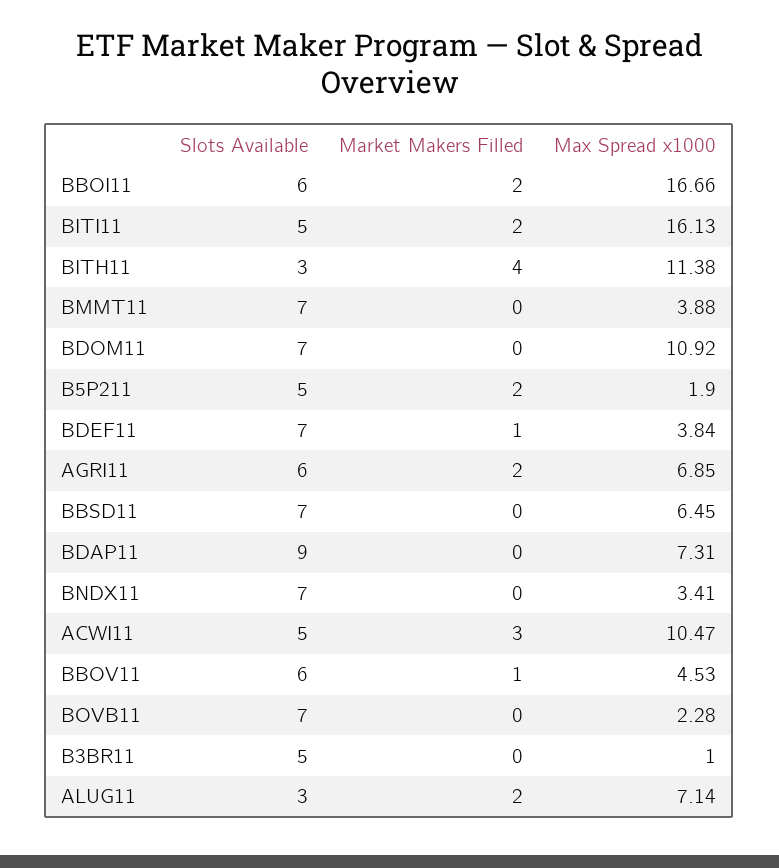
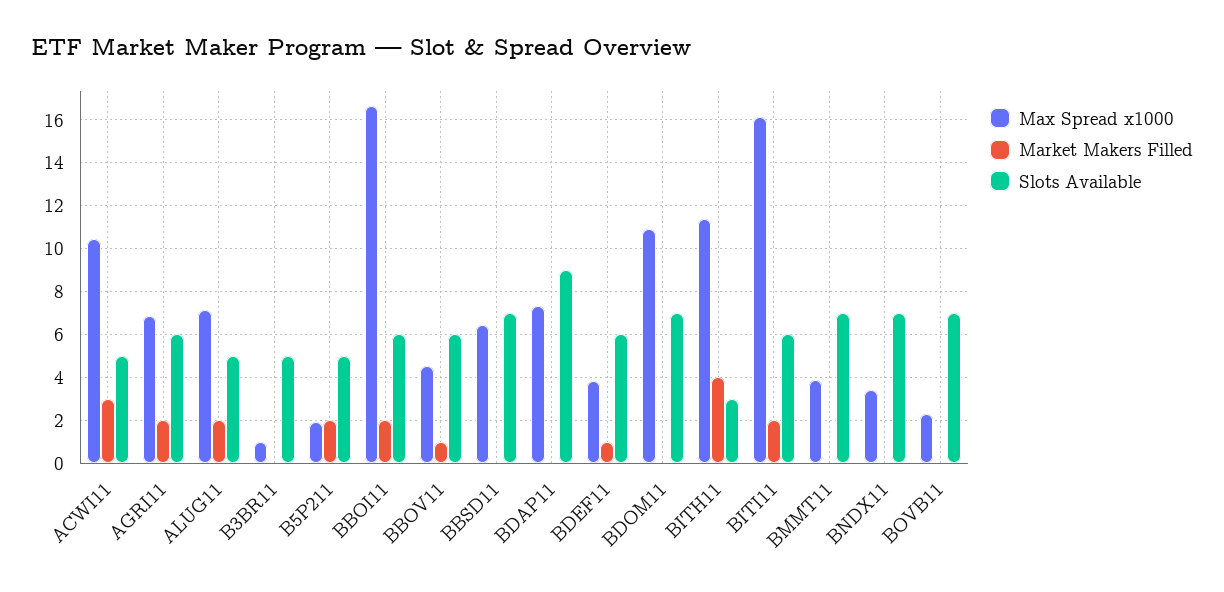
  {
    "Slots Available": {
      "BBOI11": 6,
-     "BITI11": 5,
+     "BITI11": 6,
      "BITH11": 3,
      "BMMT11": 7,
      "BDOM11": 7,
      "B5P211": 5,
-     "BDEF11": 7,
+     "BDEF11": 6,
      "AGRI11": 6,
      "BBSD11": 7,
      "BDAP11": 9,
      "BNDX11": 7,
      "ACWI11": 5,
      "BBOV11": 6,
      "BOVB11": 7,
      "B3BR11": 5,
-     "ALUG11": 3
+     "ALUG11": 5
    },
    "Market Makers Filled": {
      "BBOI11": 2,
      "BITI11": 2,
      "BITH11": 4,
      "BMMT11": 0,
      "BDOM11": 0,
      "B5P211": 2,
      "BDEF11": 1,
      "AGRI11": 2,
      "BBSD11": 0,
      "BDAP11": 0,
      "BNDX11": 0,
      "ACWI11": 3,
      "BBOV11": 1,
      "BOVB11": 0,
      "B3BR11": 0,
      "ALUG11": 2
    },
    "Max Spread x1000": {
      "BBOI11": 16.66,
      "BITI11": 16.13,
      "BITH11": 11.38,
      "BMMT11": 3.88,
      "BDOM11": 10.92,
      "B5P211": 1.9,
      "BDEF11": 3.84,
      "AGRI11": 6.85,
      "BBSD11": 6.45,
      "BDAP11": 7.31,
      "BNDX11": 3.41,
      "ACWI11": 10.47,
      "BBOV11": 4.53,
      "BOVB11": 2.28,
      "B3BR11": 1,
      "ALUG11": 7.14
    }
  }

